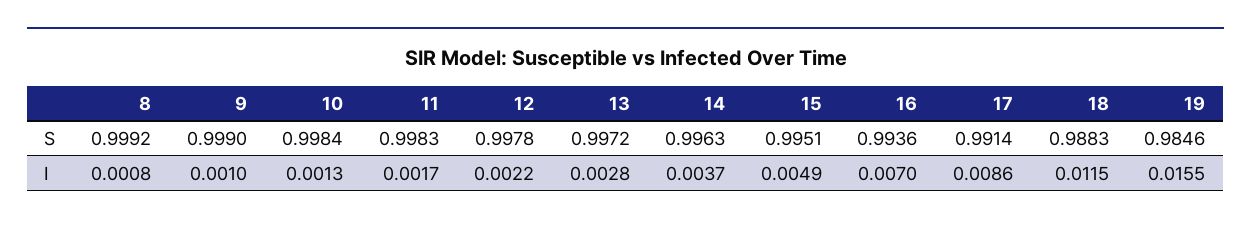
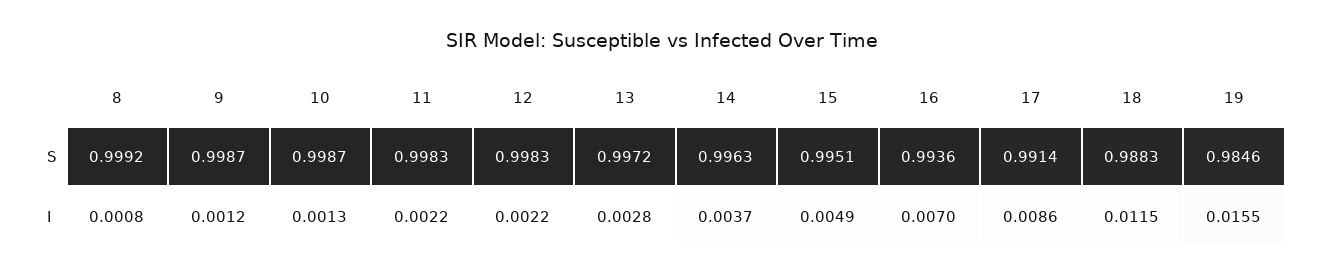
  {
    "8": {
      "S": 0.9992,
      "I": 0.0008
    },
    "9": {
-     "S": 0.999,
+     "S": 0.9987,
-     "I": 0.001
+     "I": 0.0012
    },
    "10": {
-     "S": 0.9984,
+     "S": 0.9987,
      "I": 0.0013
    },
    "11": {
      "S": 0.9983,
-     "I": 0.0017
+     "I": 0.0022
    },
    "12": {
-     "S": 0.9978,
+     "S": 0.9983,
      "I": 0.0022
    },
    "13": {
      "S": 0.9972,
      "I": 0.0028
    },
    "14": {
      "S": 0.9963,
      "I": 0.0037
    },
    "15": {
      "S": 0.9951,
      "I": 0.0049
    },
    "16": {
      "S": 0.9936,
      "I": 0.007
    },
    "17": {
      "S": 0.9914,
      "I": 0.0086
    },
    "18": {
      "S": 0.9883,
      "I": 0.0115
    },
    "19": {
      "S": 0.9846,
      "I": 0.0155
    }
  }

